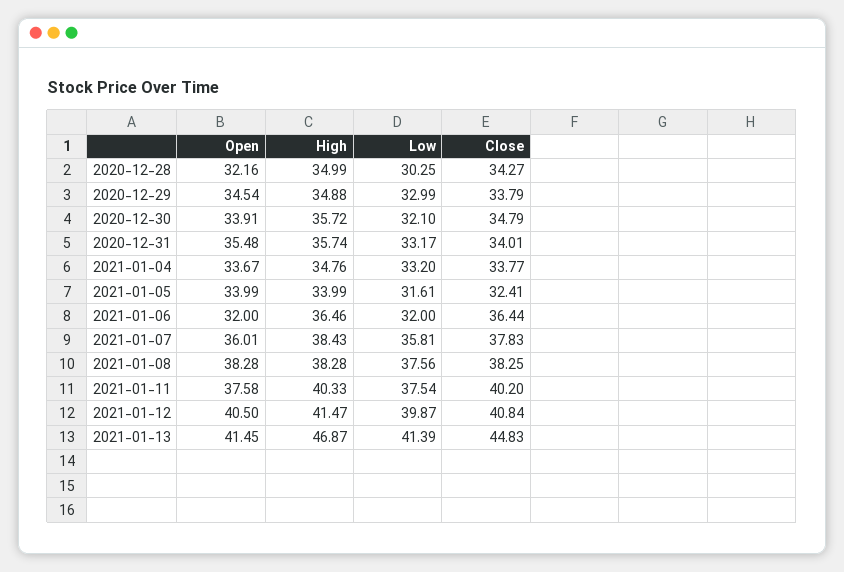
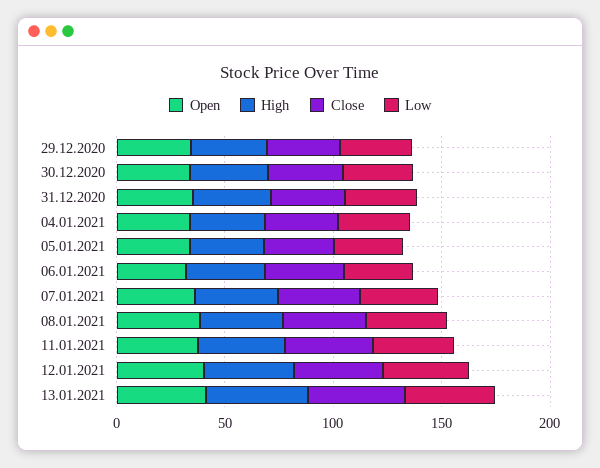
  {
    "Open": {
-     "2020-12-28": 32.16,
      "2020-12-29": 34.54,
      "2020-12-30": 33.91,
      "2020-12-31": 35.48,
      "2021-01-04": 33.67,
      "2021-01-05": 33.99,
      "2021-01-06": 32,
      "2021-01-07": 36.01,
      "2021-01-08": 38.28,
      "2021-01-11": 37.58,
      "2021-01-12": 40.5,
      "2021-01-13": 41.45
    },
    "High": {
-     "2020-12-28": 34.99,
      "2020-12-29": 34.88,
      "2020-12-30": 35.72,
      "2020-12-31": 35.74,
      "2021-01-04": 34.76,
      "2021-01-05": 33.99,
      "2021-01-06": 36.46,
      "2021-01-07": 38.43,
      "2021-01-08": 38.28,
      "2021-01-11": 40.33,
      "2021-01-12": 41.47,
      "2021-01-13": 46.87
    },
    "Low": {
-     "2020-12-28": 30.25,
      "2020-12-29": 32.99,
      "2020-12-30": 32.1,
      "2020-12-31": 33.17,
      "2021-01-04": 33.2,
      "2021-01-05": 31.61,
      "2021-01-06": 32,
      "2021-01-07": 35.81,
      "2021-01-08": 37.56,
      "2021-01-11": 37.54,
      "2021-01-12": 39.87,
      "2021-01-13": 41.39
    },
    "Close": {
-     "2020-12-28": 34.27,
      "2020-12-29": 33.79,
      "2020-12-30": 34.79,
      "2020-12-31": 34.01,
      "2021-01-04": 33.77,
      "2021-01-05": 32.41,
      "2021-01-06": 36.44,
      "2021-01-07": 37.83,
      "2021-01-08": 38.25,
      "2021-01-11": 40.2,
      "2021-01-12": 40.84,
      "2021-01-13": 44.83
    }
  }

